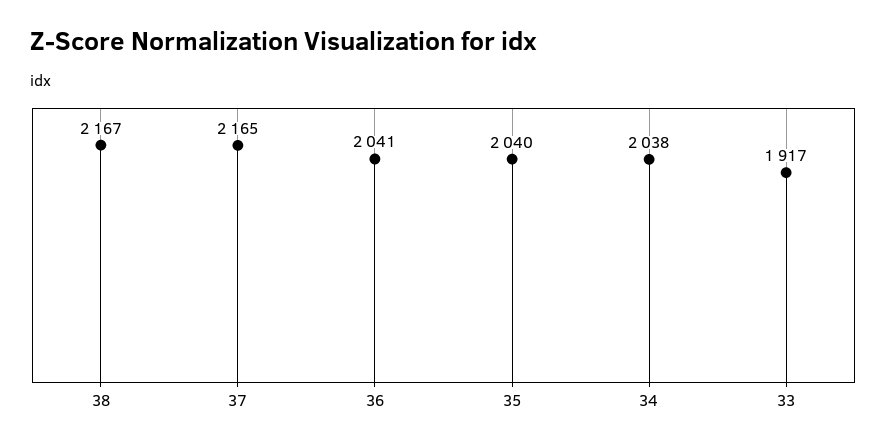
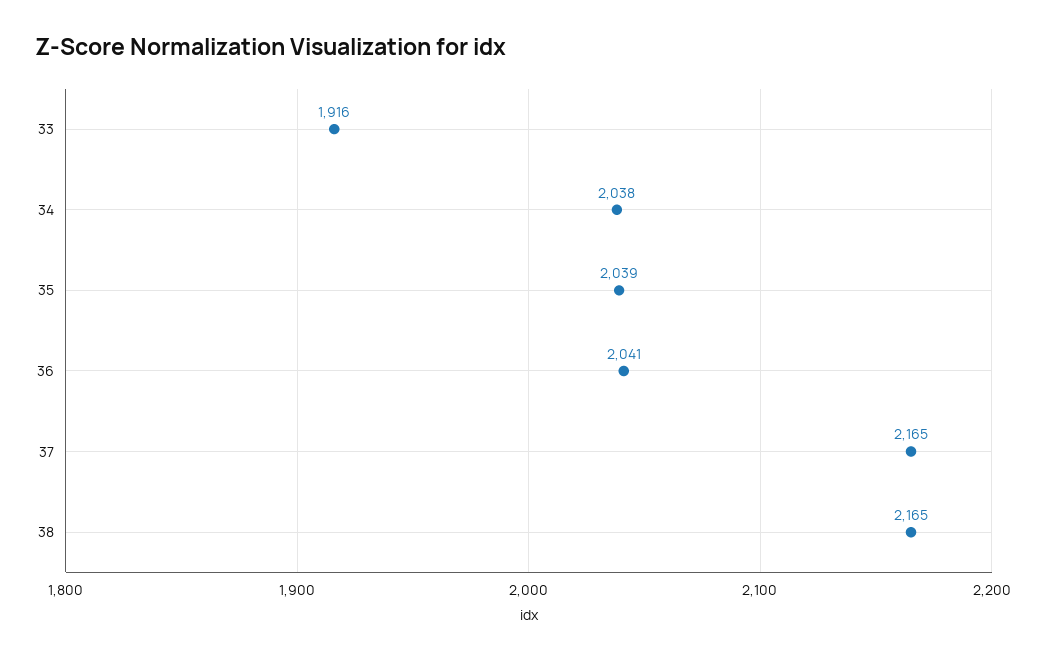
  {
-   "38": 2167,
+   "38": 2165,
    "37": 2165,
    "36": 2041,
-   "35": 2040,
+   "35": 2039,
    "34": 2038,
-   "33": 1917
+   "33": 1916
  }

